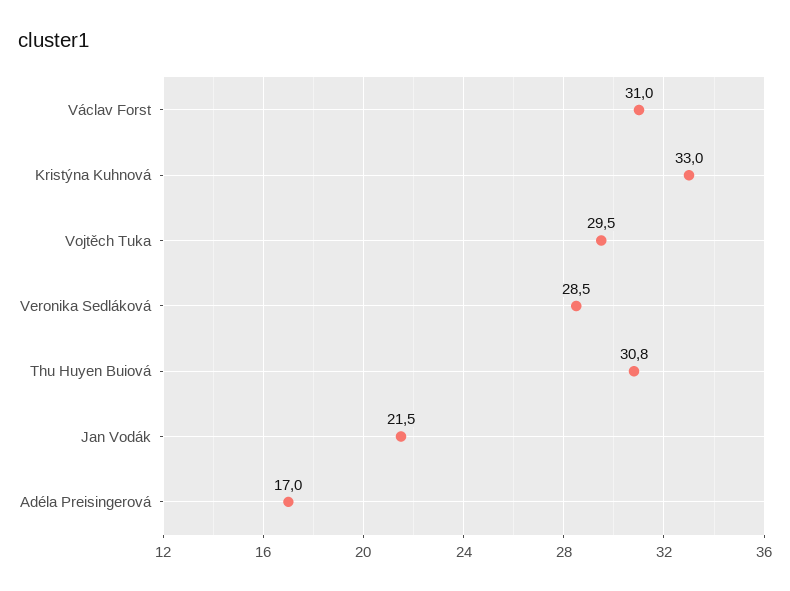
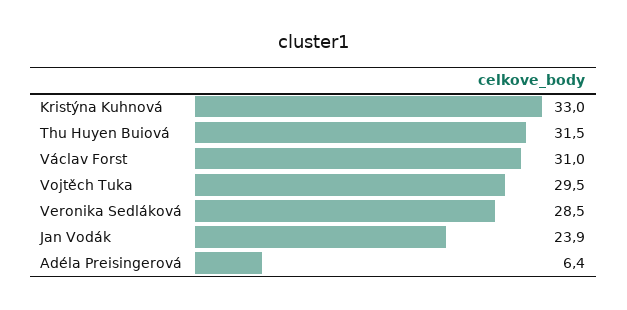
  {
    "Václav Forst": 31,
    "Kristýna Kuhnová": 33,
    "Vojtěch Tuka": 29.5,
    "Veronika Sedláková": 28.5,
-   "Thu Huyen Buiová": 30.8,
+   "Thu Huyen Buiová": 31.5,
-   "Jan Vodák": 21.5,
+   "Jan Vodák": 23.9,
-   "Adéla Preisingerová": 17
+   "Adéla Preisingerová": 6.4
  }

